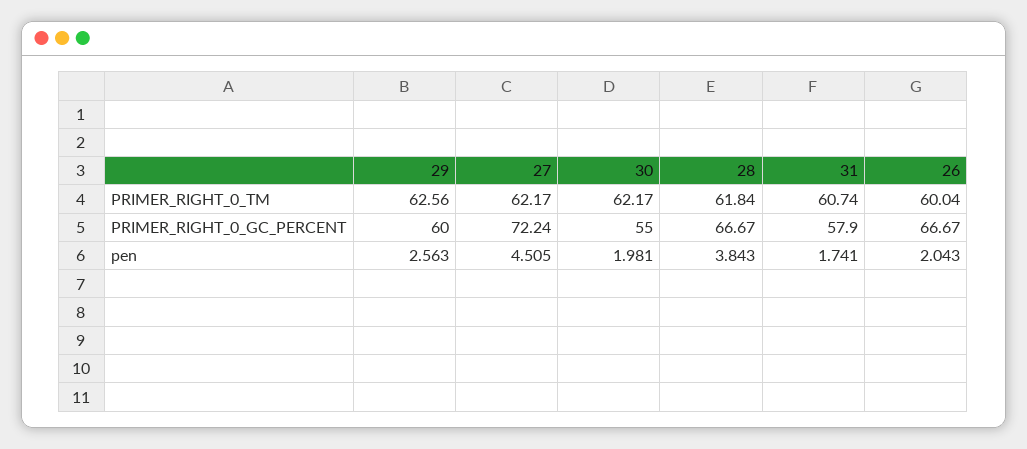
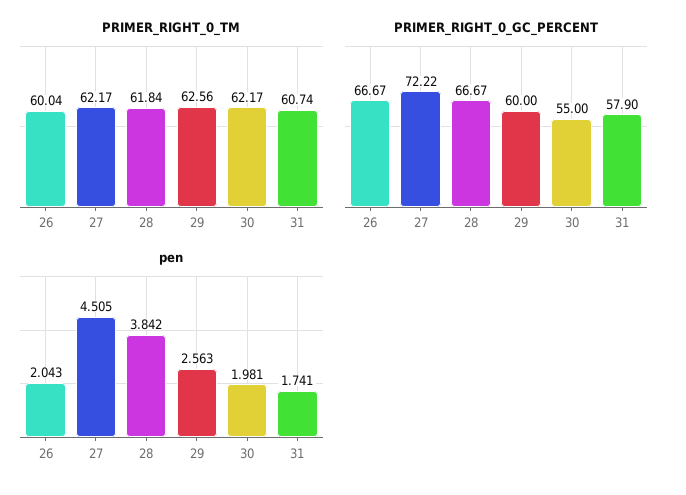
  {
    "PRIMER_RIGHT_0_TM": {
      "29": 62.56,
      "27": 62.17,
      "30": 62.17,
      "28": 61.84,
      "31": 60.74,
      "26": 60.04
    },
    "PRIMER_RIGHT_0_GC_PERCENT": {
      "29": 60,
-     "27": 72.24,
+     "27": 72.22,
      "30": 55,
      "28": 66.67,
      "31": 57.9,
      "26": 66.67
    },
    "pen": {
      "29": 2.563,
      "27": 4.505,
      "30": 1.981,
-     "28": 3.843,
+     "28": 3.842,
      "31": 1.741,
      "26": 2.043
    }
  }

